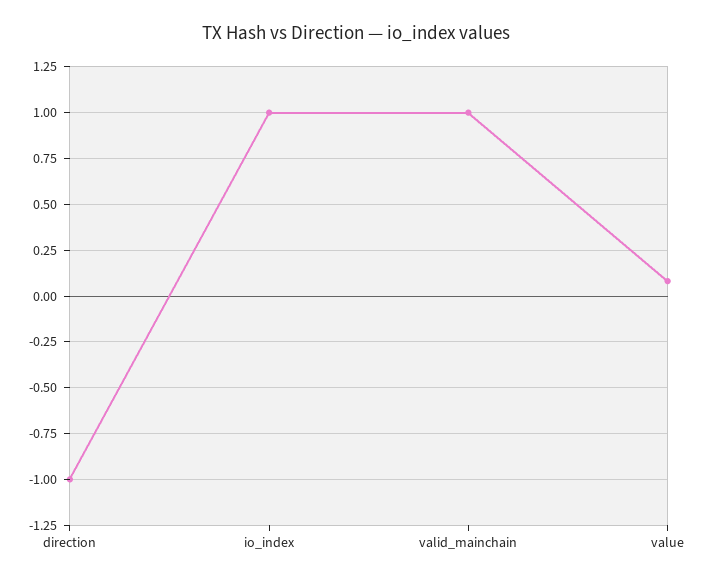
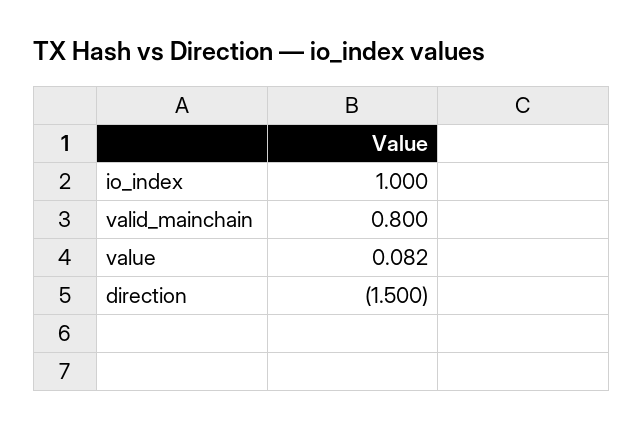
  {
-   "direction": -1,
+   "direction": -1.5,
    "io_index": 1,
-   "valid_mainchain": 1,
+   "valid_mainchain": 0.8,
    "value": 0.082
  }

